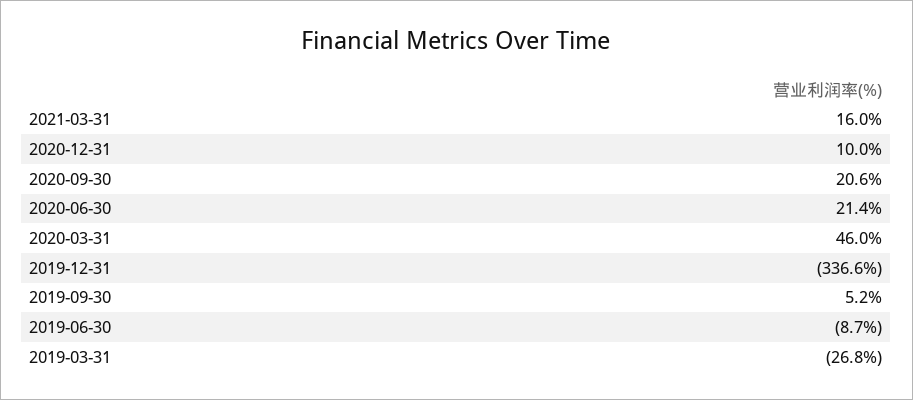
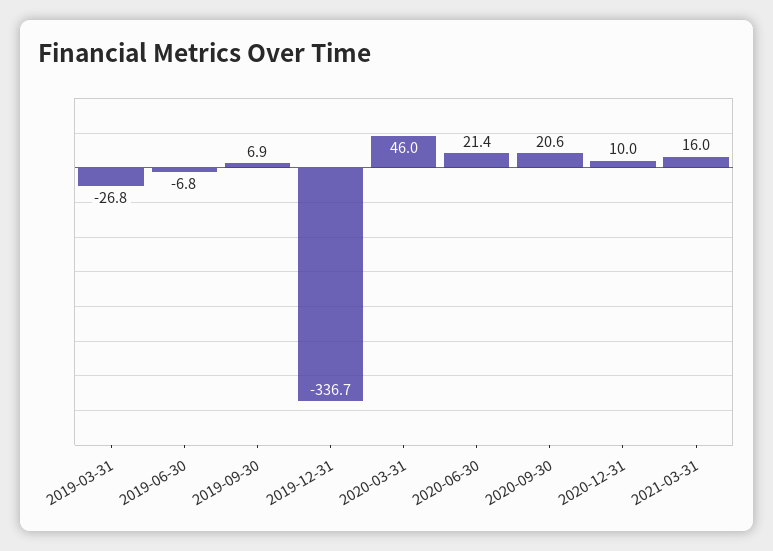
  {
    "2021-03-31": 16,
    "2020-12-31": 10,
    "2020-09-30": 20.6,
    "2020-06-30": 21.4,
    "2020-03-31": 46,
-   "2019-12-31": -336.6,
+   "2019-12-31": -336.7,
-   "2019-09-30": 5.2,
+   "2019-09-30": 6.9,
-   "2019-06-30": -8.7,
+   "2019-06-30": -6.8,
    "2019-03-31": -26.8
  }

